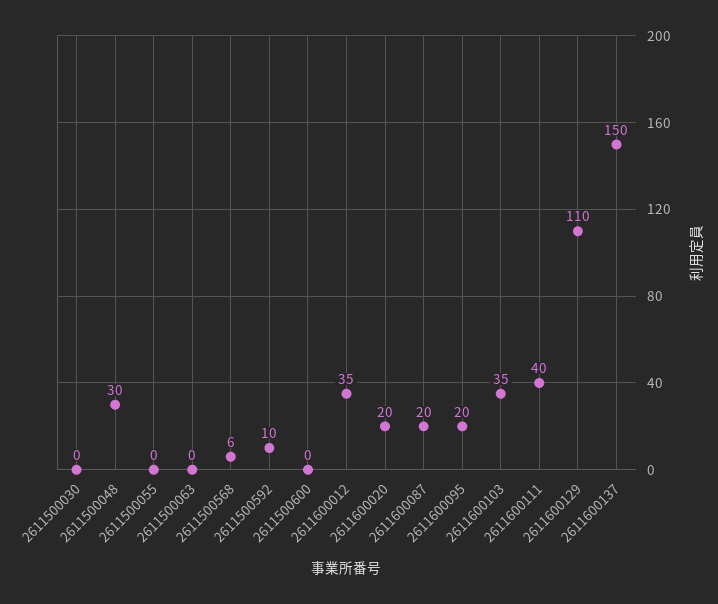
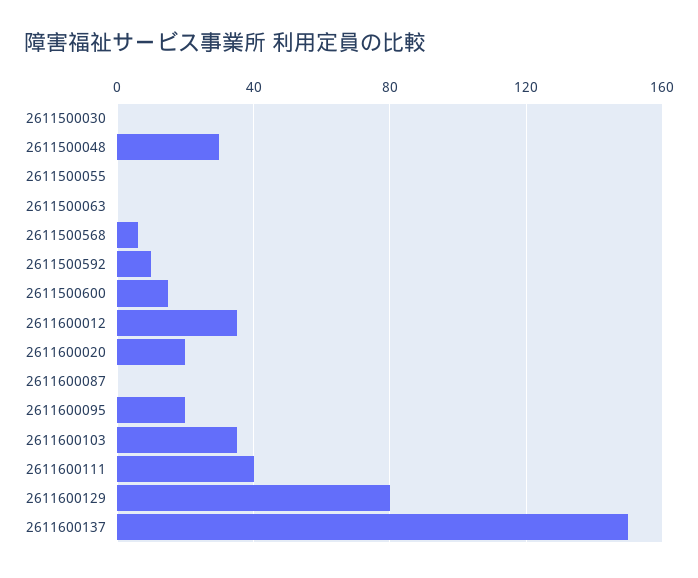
  {
    "2611500030": 0,
    "2611500048": 30,
    "2611500055": 0,
    "2611500063": 0,
    "2611500568": 6,
    "2611500592": 10,
-   "2611500600": 0,
+   "2611500600": 15,
    "2611600012": 35,
    "2611600020": 20,
-   "2611600087": 20,
+   "2611600087": 0,
    "2611600095": 20,
    "2611600103": 35,
    "2611600111": 40,
-   "2611600129": 110,
+   "2611600129": 80,
    "2611600137": 150
  }

